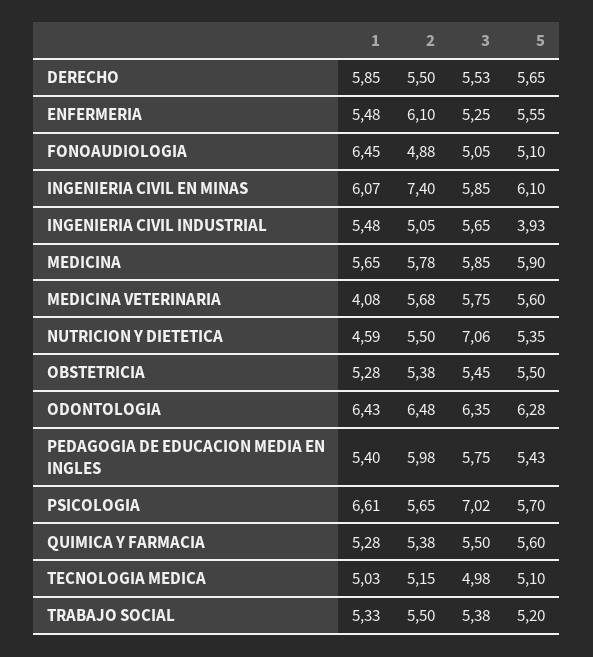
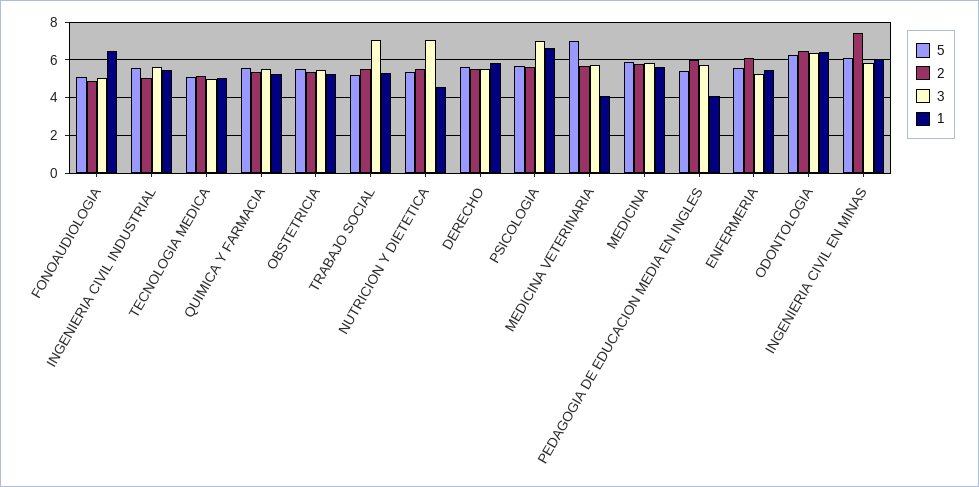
  {
    "1": {
      "DERECHO": 5.85,
      "ENFERMERIA": 5.48,
      "FONOAUDIOLOGIA": 6.45,
      "INGENIERIA CIVIL EN MINAS": 6.07,
      "INGENIERIA CIVIL INDUSTRIAL": 5.48,
      "MEDICINA": 5.65,
      "MEDICINA VETERINARIA": 4.08,
      "NUTRICION Y DIETETICA": 4.59,
      "OBSTETRICIA": 5.28,
      "ODONTOLOGIA": 6.43,
-     "PEDAGOGIA DE EDUCACION MEDIA EN INGLES": 5.4,
+     "PEDAGOGIA DE EDUCACION MEDIA EN INGLES": 4,
      "PSICOLOGIA": 6.61,
      "QUIMICA Y FARMACIA": 5.28,
      "TECNOLOGIA MEDICA": 5.03,
      "TRABAJO SOCIAL": 5.33
    },
    "2": {
      "DERECHO": 5.5,
      "ENFERMERIA": 6.1,
      "FONOAUDIOLOGIA": 4.88,
      "INGENIERIA CIVIL EN MINAS": 7.4,
      "INGENIERIA CIVIL INDUSTRIAL": 5.05,
      "MEDICINA": 5.78,
      "MEDICINA VETERINARIA": 5.68,
      "NUTRICION Y DIETETICA": 5.5,
      "OBSTETRICIA": 5.38,
      "ODONTOLOGIA": 6.48,
      "PEDAGOGIA DE EDUCACION MEDIA EN INGLES": 5.98,
      "PSICOLOGIA": 5.65,
      "QUIMICA Y FARMACIA": 5.38,
      "TECNOLOGIA MEDICA": 5.15,
      "TRABAJO SOCIAL": 5.5
    },
    "3": {
      "DERECHO": 5.53,
      "ENFERMERIA": 5.25,
      "FONOAUDIOLOGIA": 5.05,
      "INGENIERIA CIVIL EN MINAS": 5.85,
      "INGENIERIA CIVIL INDUSTRIAL": 5.65,
      "MEDICINA": 5.85,
      "MEDICINA VETERINARIA": 5.75,
      "NUTRICION Y DIETETICA": 7.06,
      "OBSTETRICIA": 5.45,
      "ODONTOLOGIA": 6.35,
      "PEDAGOGIA DE EDUCACION MEDIA EN INGLES": 5.75,
      "PSICOLOGIA": 7.02,
      "QUIMICA Y FARMACIA": 5.5,
      "TECNOLOGIA MEDICA": 4.98,
-     "TRABAJO SOCIAL": 5.38
+     "TRABAJO SOCIAL": 7
    },
    "5": {
      "DERECHO": 5.65,
      "ENFERMERIA": 5.55,
      "FONOAUDIOLOGIA": 5.1,
      "INGENIERIA CIVIL EN MINAS": 6.1,
-     "INGENIERIA CIVIL INDUSTRIAL": 3.93,
+     "INGENIERIA CIVIL INDUSTRIAL": 5.5,
      "MEDICINA": 5.9,
-     "MEDICINA VETERINARIA": 5.6,
+     "MEDICINA VETERINARIA": 7,
      "NUTRICION Y DIETETICA": 5.35,
      "OBSTETRICIA": 5.5,
      "ODONTOLOGIA": 6.28,
      "PEDAGOGIA DE EDUCACION MEDIA EN INGLES": 5.43,
      "PSICOLOGIA": 5.7,
      "QUIMICA Y FARMACIA": 5.6,
      "TECNOLOGIA MEDICA": 5.1,
      "TRABAJO SOCIAL": 5.2
    }
  }

